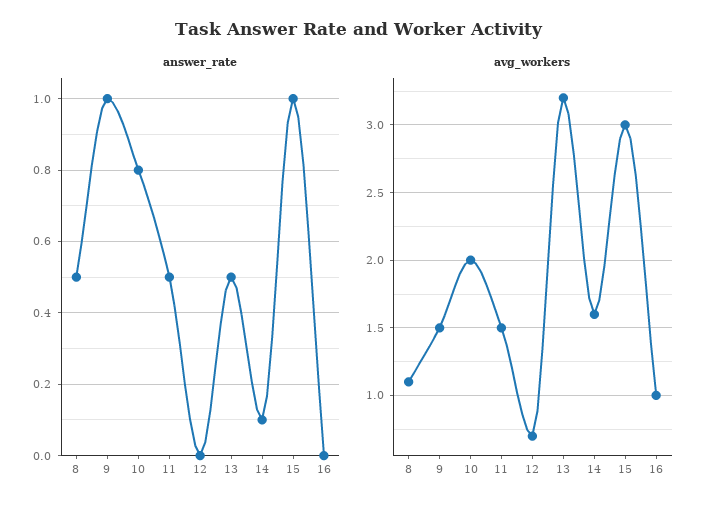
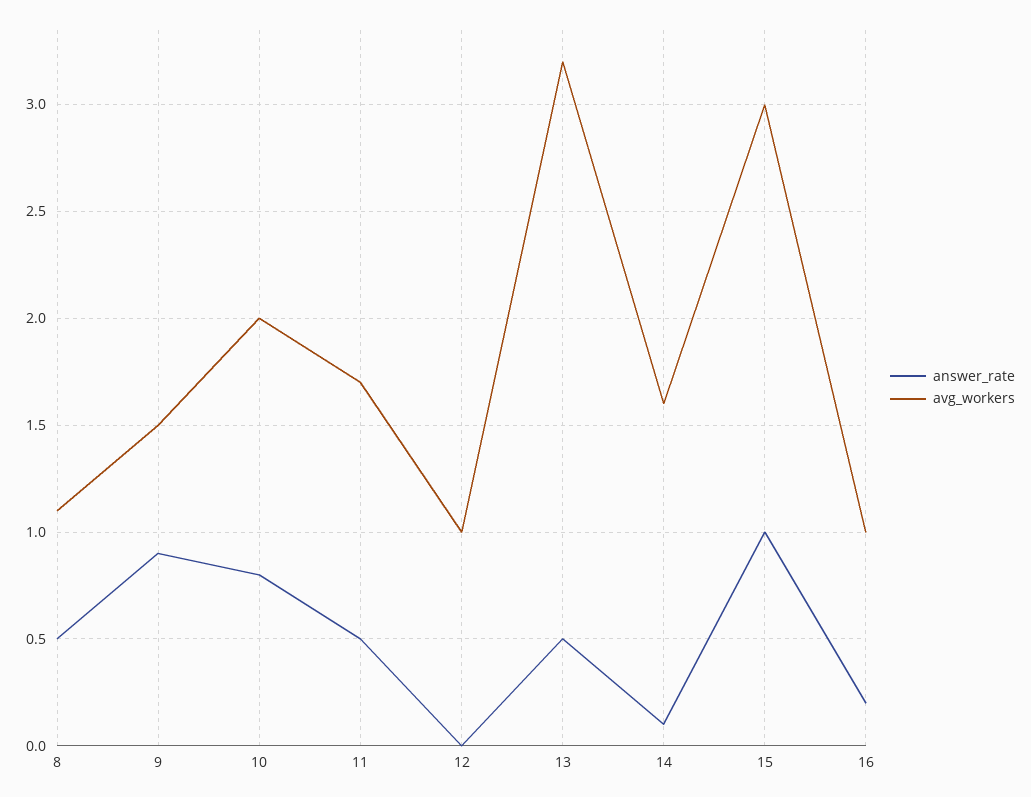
  {
    "answer_rate": {
      "8": 0.5,
-     "9": 1,
+     "9": 0.9,
      "10": 0.8,
      "11": 0.5,
      "12": 0,
      "13": 0.5,
      "14": 0.1,
      "15": 1,
-     "16": 0
+     "16": 0.2
    },
    "avg_workers": {
      "8": 1.1,
      "9": 1.5,
      "10": 2,
-     "11": 1.5,
+     "11": 1.7,
-     "12": 0.7,
+     "12": 1,
      "13": 3.2,
      "14": 1.6,
      "15": 3,
      "16": 1
    }
  }

